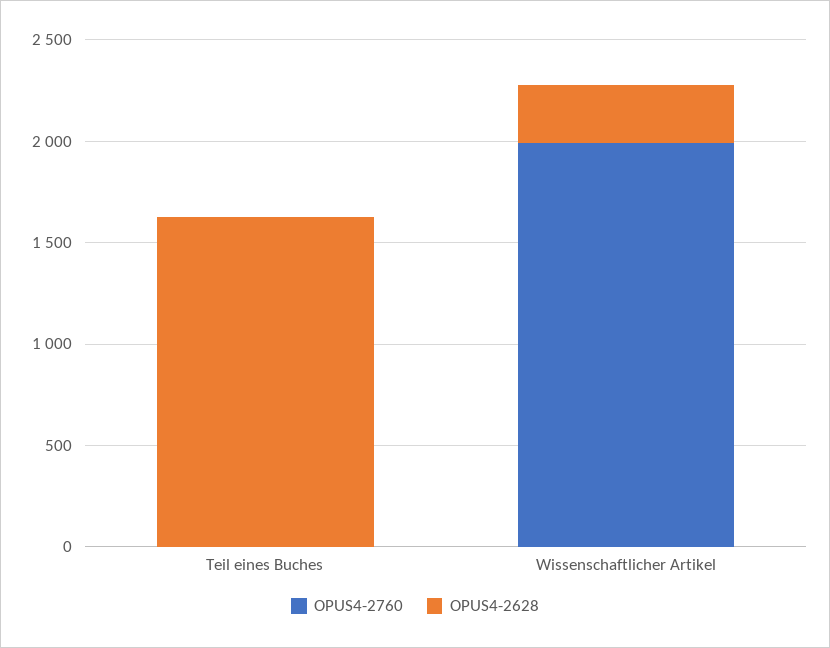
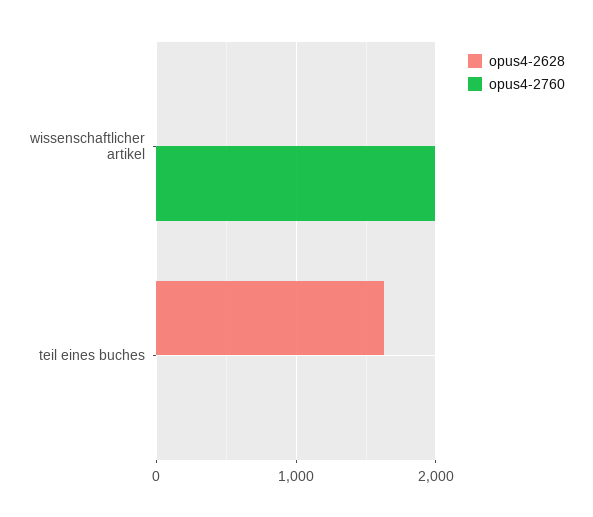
  {
    "OPUS4-2760": {
      "Teil eines Buches": 0,
      "Wissenschaftlicher Artikel": 2000
    },
    "OPUS4-2628": {
      "Teil eines Buches": 1600,
-     "Wissenschaftlicher Artikel": 300
+     "Wissenschaftlicher Artikel": 0
    }
  }

